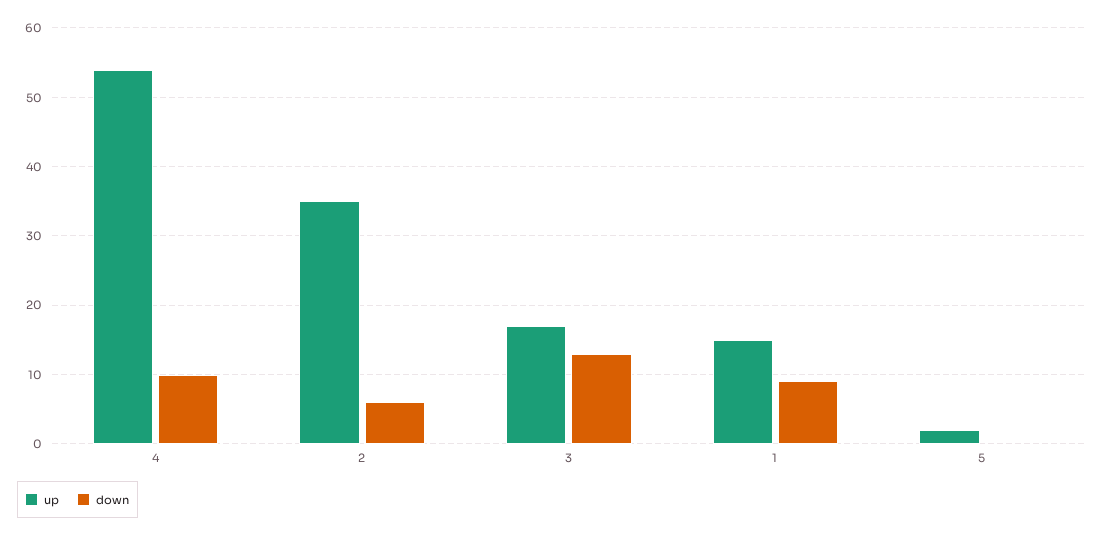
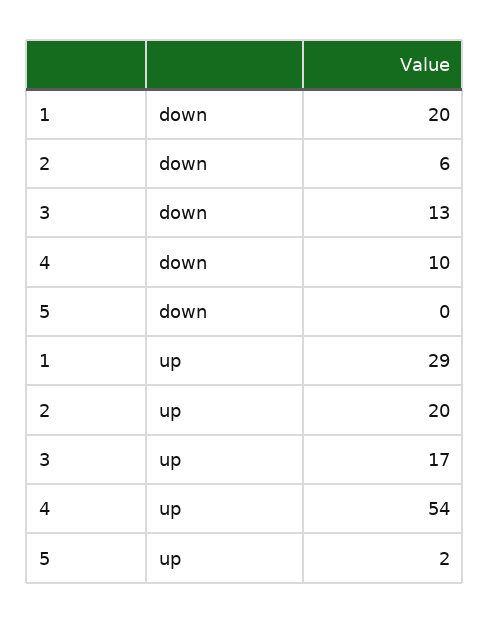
  {
    "up": {
      "4": 54,
-     "2": 35,
+     "2": 20,
      "3": 17,
-     "1": 15,
+     "1": 29,
      "5": 2
    },
    "down": {
      "4": 10,
      "2": 6,
      "3": 13,
-     "1": 9,
+     "1": 20,
      "5": 0
    }
  }

